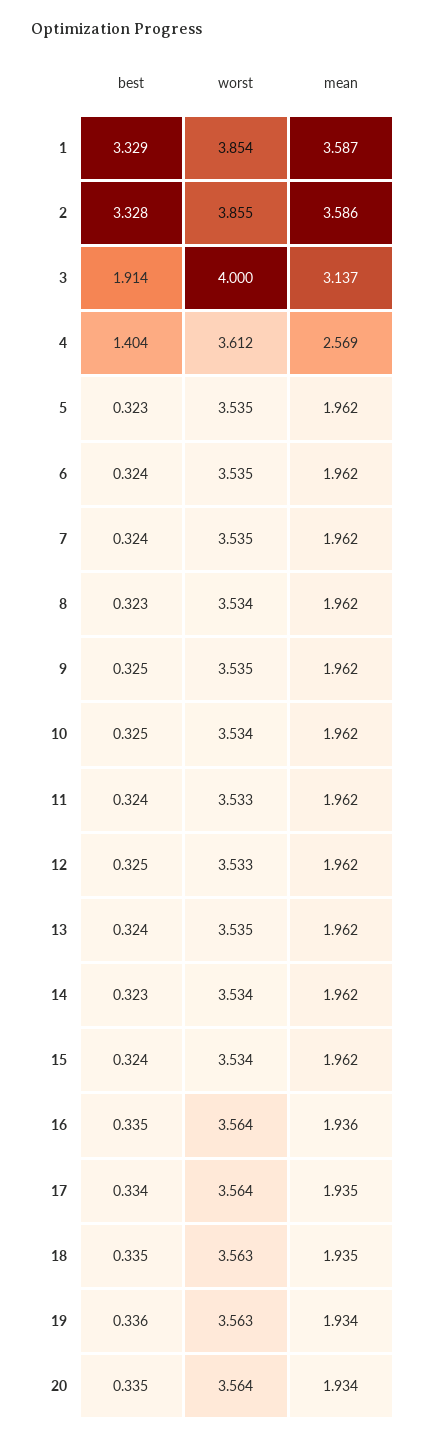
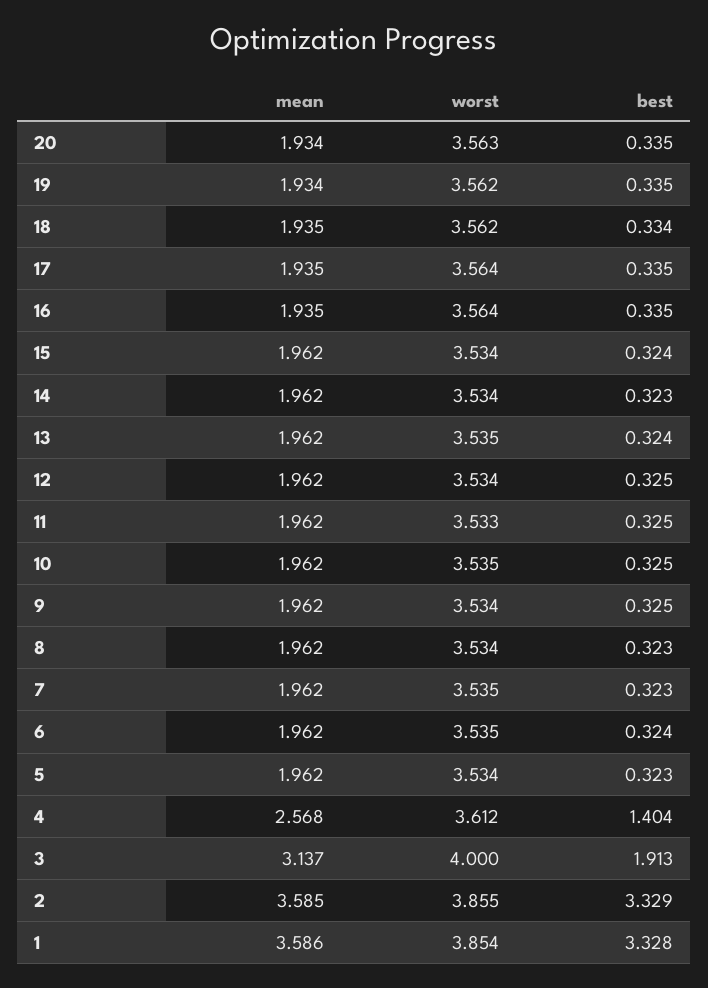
  {
    "best": {
-     "1": 3.329,
+     "1": 3.328,
-     "2": 3.328,
+     "2": 3.329,
-     "3": 1.914,
+     "3": 1.913,
      "4": 1.404,
      "5": 0.323,
      "6": 0.324,
-     "7": 0.324,
+     "7": 0.323,
      "8": 0.323,
      "9": 0.325,
      "10": 0.325,
-     "11": 0.324,
+     "11": 0.325,
      "12": 0.325,
      "13": 0.324,
      "14": 0.323,
      "15": 0.324,
      "16": 0.335,
-     "17": 0.334,
+     "17": 0.335,
-     "18": 0.335,
+     "18": 0.334,
-     "19": 0.336,
+     "19": 0.335,
      "20": 0.335
    },
    "worst": {
      "1": 3.854,
      "2": 3.855,
      "3": 4,
      "4": 3.612,
-     "5": 3.535,
+     "5": 3.534,
      "6": 3.535,
      "7": 3.535,
      "8": 3.534,
-     "9": 3.535,
+     "9": 3.534,
-     "10": 3.534,
+     "10": 3.535,
      "11": 3.533,
-     "12": 3.533,
+     "12": 3.534,
      "13": 3.535,
      "14": 3.534,
      "15": 3.534,
      "16": 3.564,
      "17": 3.564,
-     "18": 3.563,
+     "18": 3.562,
-     "19": 3.563,
+     "19": 3.562,
-     "20": 3.564
+     "20": 3.563
    },
    "mean": {
-     "1": 3.587,
+     "1": 3.586,
-     "2": 3.586,
+     "2": 3.585,
      "3": 3.137,
-     "4": 2.569,
+     "4": 2.568,
      "5": 1.962,
      "6": 1.962,
      "7": 1.962,
      "8": 1.962,
      "9": 1.962,
      "10": 1.962,
      "11": 1.962,
      "12": 1.962,
      "13": 1.962,
      "14": 1.962,
      "15": 1.962,
-     "16": 1.936,
+     "16": 1.935,
      "17": 1.935,
      "18": 1.935,
      "19": 1.934,
      "20": 1.934
    }
  }

